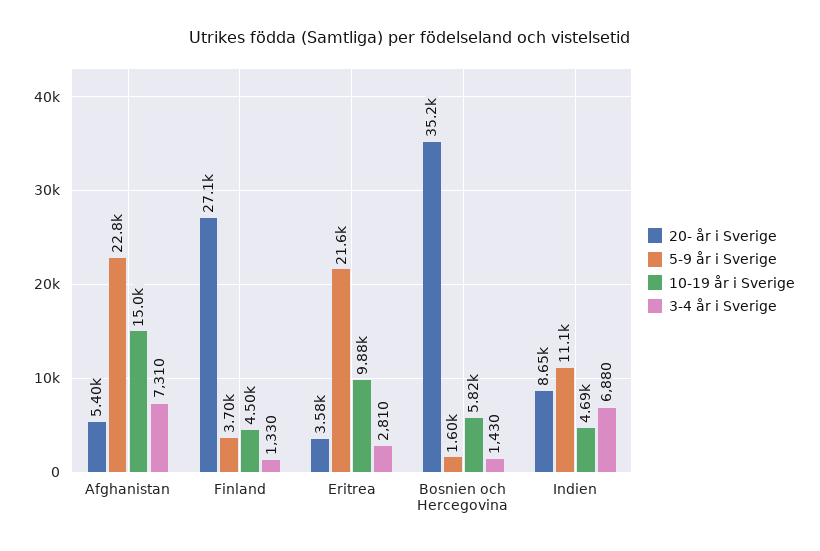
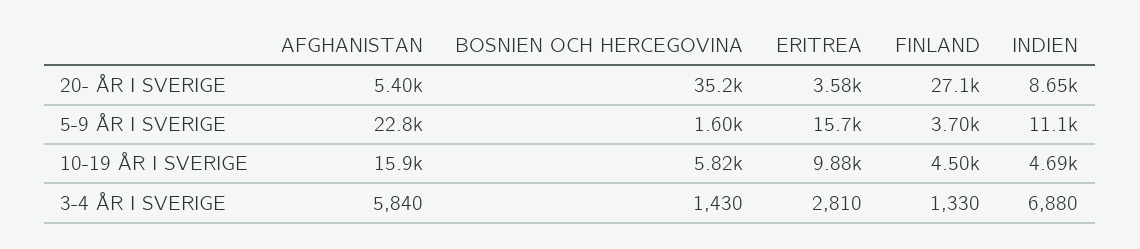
  {
    "20- år i Sverige": {
      "Afghanistan": 5400,
      "Finland": 27100,
      "Eritrea": 3580,
      "Bosnien och Hercegovina": 35200,
      "Indien": 8650
    },
    "5-9 år i Sverige": {
      "Afghanistan": 22800,
      "Finland": 3700,
-     "Eritrea": 21600,
+     "Eritrea": 15700,
      "Bosnien och Hercegovina": 1600,
      "Indien": 11100
    },
    "10-19 år i Sverige": {
-     "Afghanistan": 15000,
+     "Afghanistan": 15900,
      "Finland": 4500,
      "Eritrea": 9880,
      "Bosnien och Hercegovina": 5820,
      "Indien": 4690
    },
    "3-4 år i Sverige": {
-     "Afghanistan": 7310,
+     "Afghanistan": 5840,
      "Finland": 1330,
      "Eritrea": 2810,
      "Bosnien och Hercegovina": 1430,
      "Indien": 6880
    }
  }

